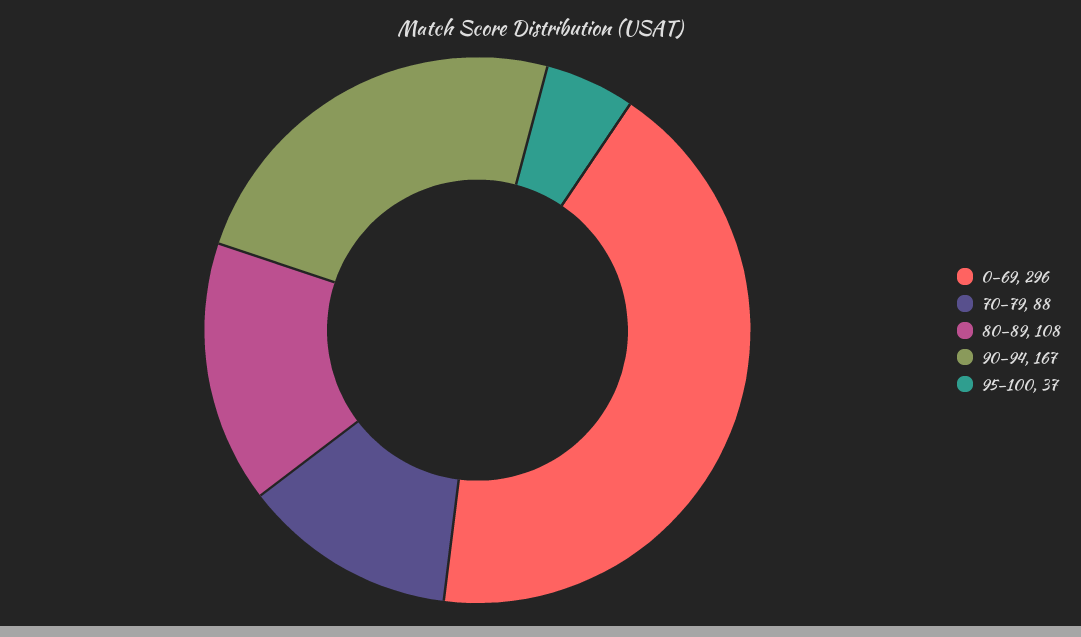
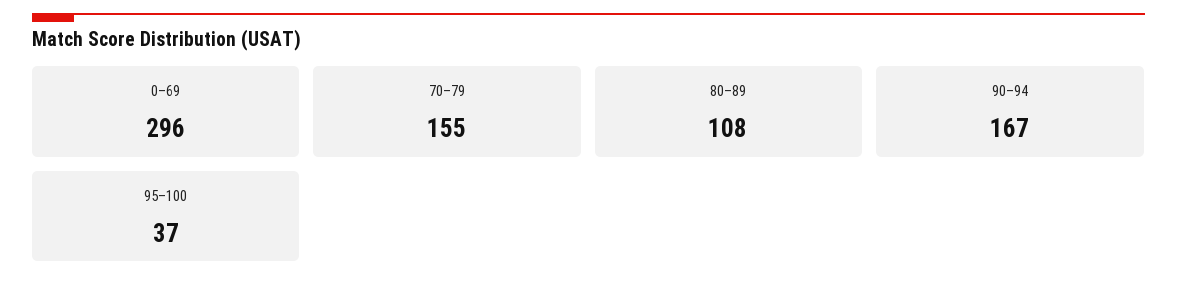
  {
    "0–69": 296,
-   "70–79": 88,
+   "70–79": 155,
    "80–89": 108,
    "90–94": 167,
    "95–100": 37
  }

